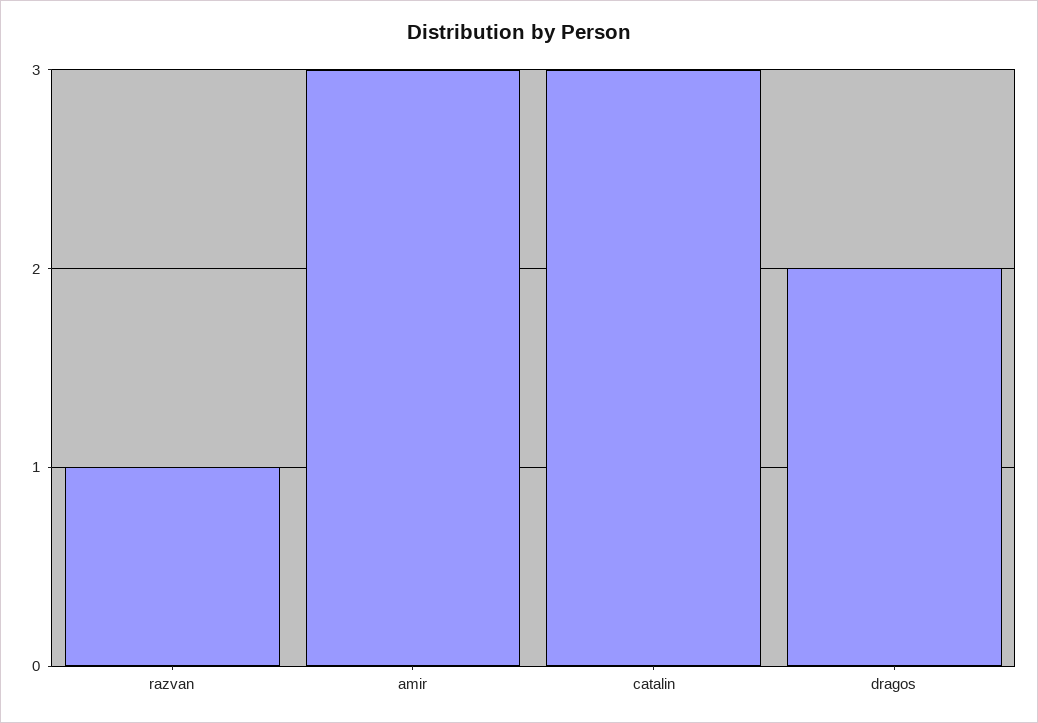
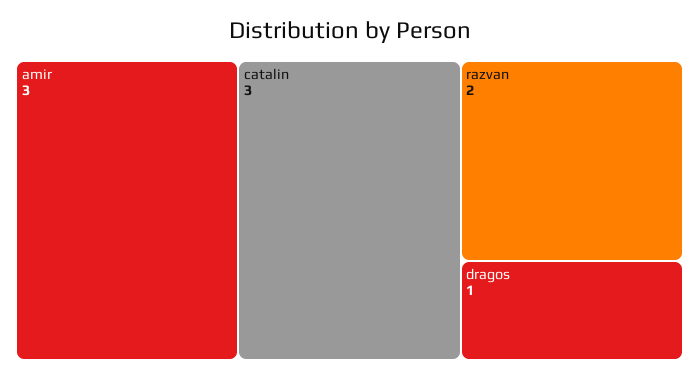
  {
-   "razvan": 1,
+   "razvan": 2,
    "amir": 3,
    "catalin": 3,
-   "dragos": 2
+   "dragos": 1
  }

